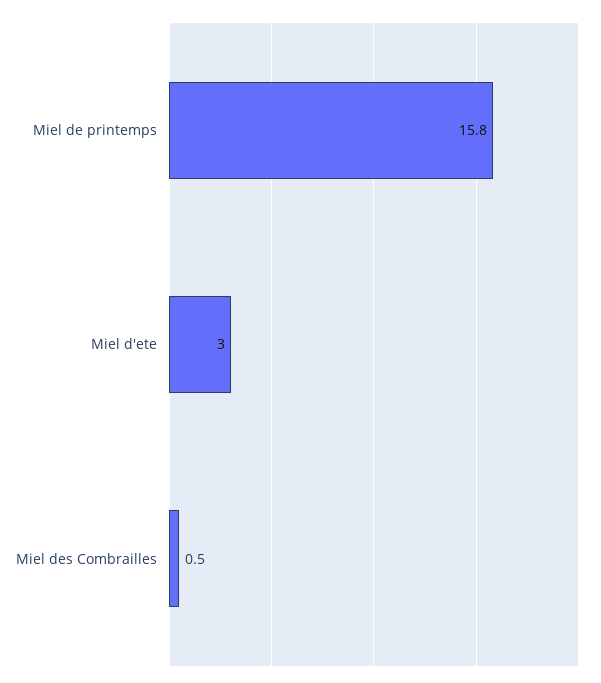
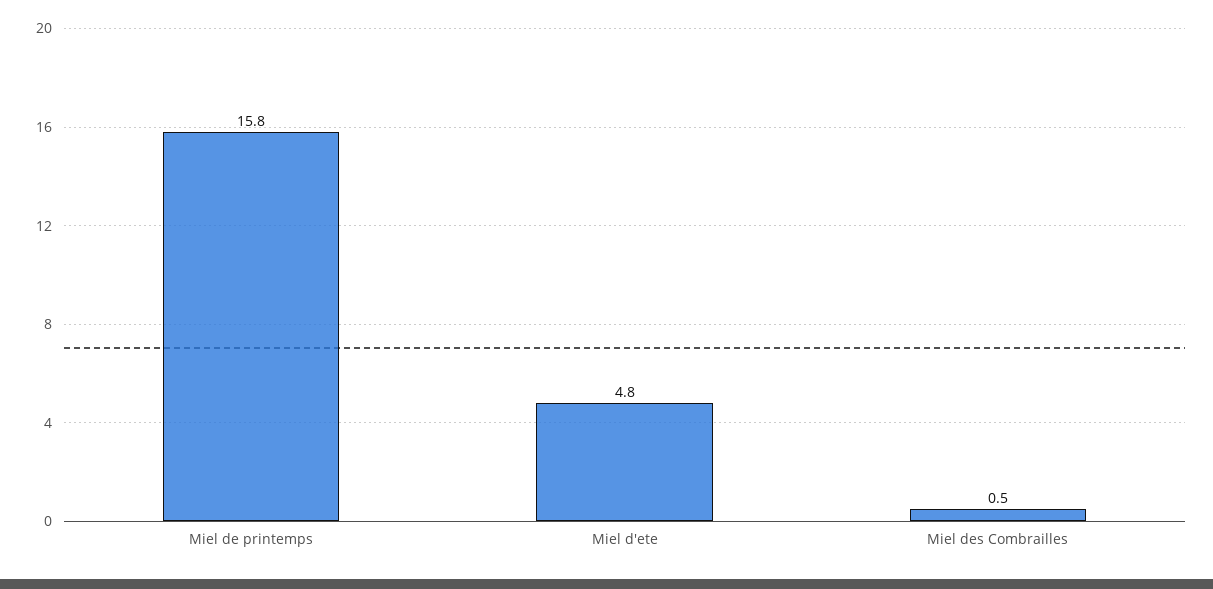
  {
    "Miel de printemps": 15.8,
-   "Miel d'ete": 3,
+   "Miel d'ete": 4.8,
    "Miel des Combrailles": 0.5
  }

